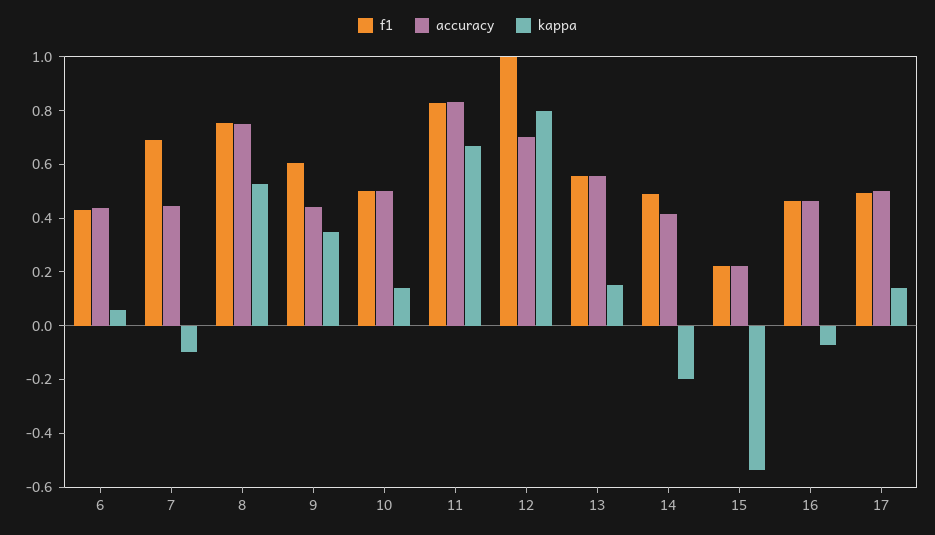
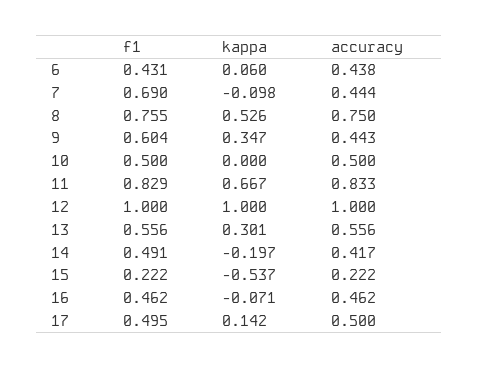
  {
    "f1": {
      "6": 0.431,
      "7": 0.69,
      "8": 0.755,
      "9": 0.604,
      "10": 0.5,
      "11": 0.829,
      "12": 1,
      "13": 0.556,
      "14": 0.491,
      "15": 0.222,
      "16": 0.462,
      "17": 0.495
    },
    "accuracy": {
      "6": 0.438,
      "7": 0.444,
      "8": 0.75,
      "9": 0.443,
      "10": 0.5,
      "11": 0.833,
-     "12": 0.7,
+     "12": 1,
      "13": 0.556,
      "14": 0.417,
      "15": 0.222,
      "16": 0.462,
      "17": 0.5
    },
    "kappa": {
      "6": 0.06,
      "7": -0.098,
      "8": 0.526,
      "9": 0.347,
-     "10": 0.15,
+     "10": 0,
      "11": 0.667,
-     "12": 0.8,
+     "12": 1,
-     "13": 0.15,
+     "13": 0.301,
      "14": -0.197,
      "15": -0.537,
      "16": -0.071,
      "17": 0.142
    }
  }

